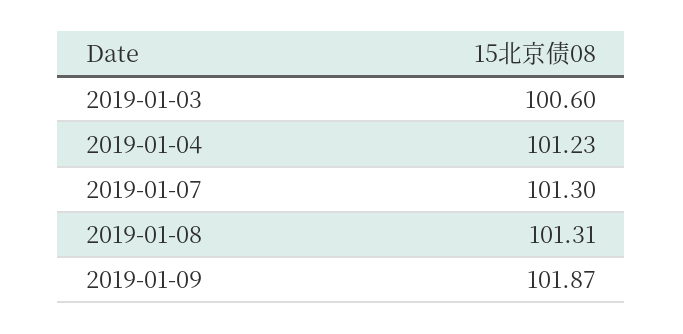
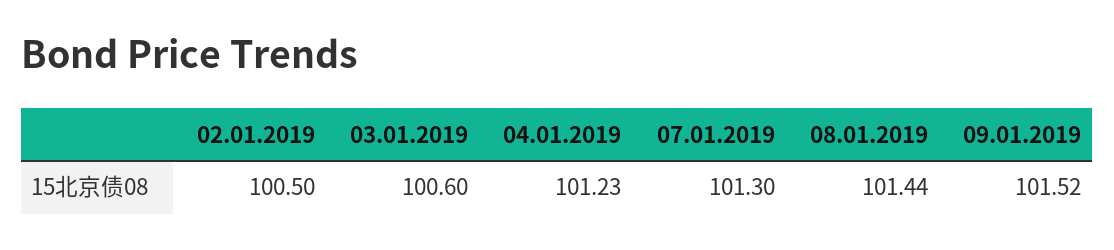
  {
    "2019-01-03": 100.6,
    "2019-01-04": 101.23,
    "2019-01-07": 101.3,
-   "2019-01-08": 101.31,
+   "2019-01-08": 101.44,
-   "2019-01-09": 101.87
+   "2019-01-09": 101.52,
+   "02.01.2019": 100.5
  }

